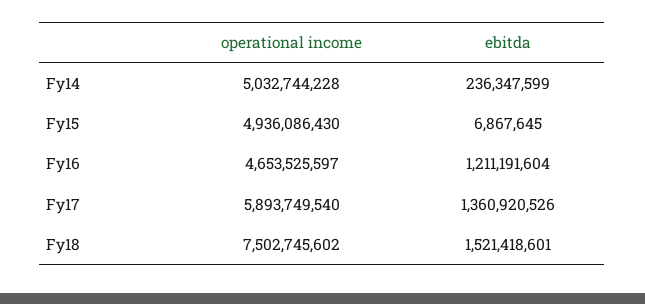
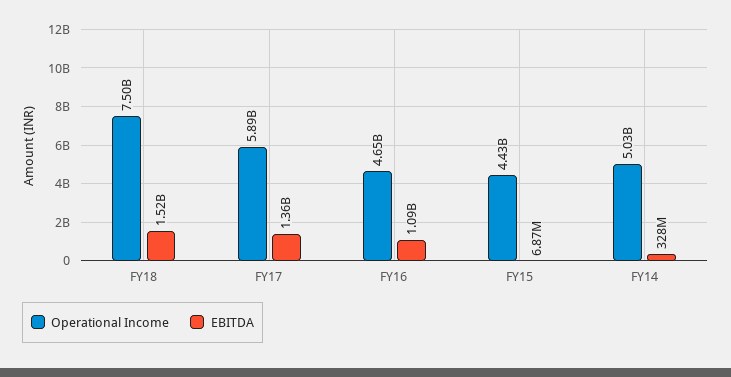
  {
    "operational income": {
      "Fy14": 5032744228,
-     "Fy15": 4936086430,
+     "Fy15": 4430000000,
      "Fy16": 4653525597,
      "Fy17": 5893749540,
      "Fy18": 7502745602
    },
    "ebitda": {
-     "Fy14": 236347599,
+     "Fy14": 328000000,
      "Fy15": 6867645,
-     "Fy16": 1211191604,
+     "Fy16": 1090000000,
      "Fy17": 1360920526,
      "Fy18": 1521418601
    }
  }

